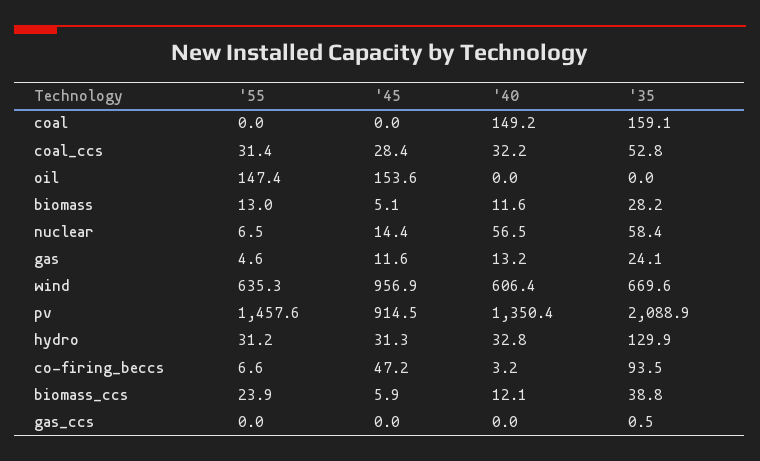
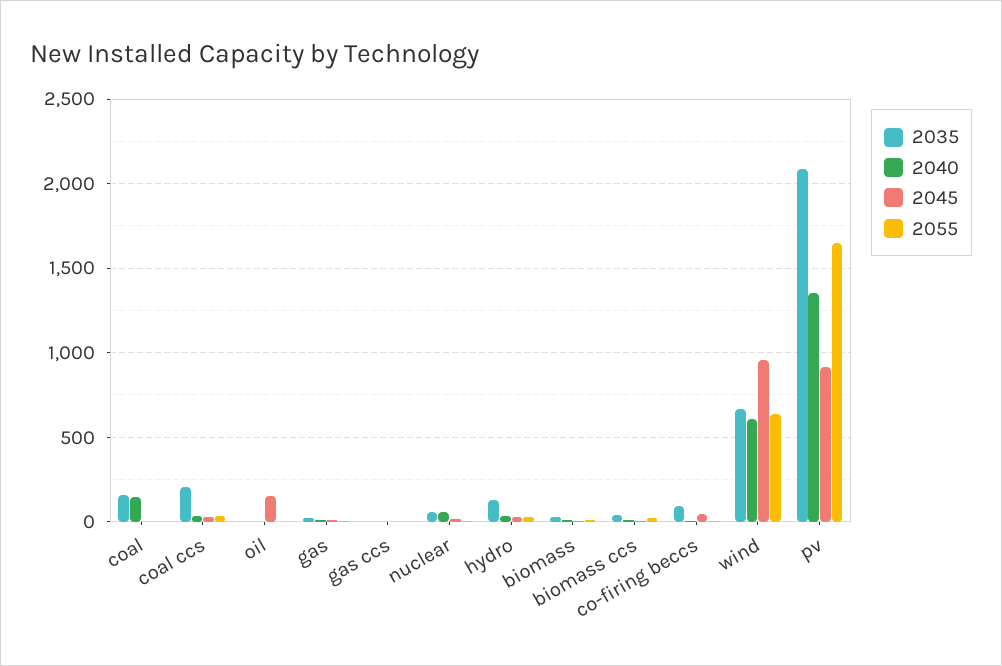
  {
    "'55": {
      "coal": 0,
      "coal_ccs": 31.4,
-     "oil": 147.4,
+     "oil": 0,
      "biomass": 13,
      "nuclear": 6.5,
      "gas": 4.6,
      "wind": 635.3,
-     "pv": 1457.6,
+     "pv": 1650,
      "hydro": 31.2,
      "co-firing_beccs": 6.6,
      "biomass_ccs": 23.9,
      "gas_ccs": 0
    },
    "'45": {
      "coal": 0,
      "coal_ccs": 28.4,
      "oil": 153.6,
      "biomass": 5.1,
      "nuclear": 14.4,
      "gas": 11.6,
      "wind": 956.9,
      "pv": 914.5,
      "hydro": 31.3,
      "co-firing_beccs": 47.2,
      "biomass_ccs": 5.9,
      "gas_ccs": 0
    },
    "'40": {
      "coal": 149.2,
      "coal_ccs": 32.2,
      "oil": 0,
      "biomass": 11.6,
      "nuclear": 56.5,
      "gas": 13.2,
      "wind": 606.4,
      "pv": 1350.4,
      "hydro": 32.8,
      "co-firing_beccs": 3.2,
      "biomass_ccs": 12.1,
      "gas_ccs": 0
    },
    "'35": {
      "coal": 159.1,
-     "coal_ccs": 52.8,
+     "coal_ccs": 200,
      "oil": 0,
      "biomass": 28.2,
      "nuclear": 58.4,
      "gas": 24.1,
      "wind": 669.6,
      "pv": 2088.9,
      "hydro": 129.9,
      "co-firing_beccs": 93.5,
      "biomass_ccs": 38.8,
      "gas_ccs": 0.5
    }
  }

